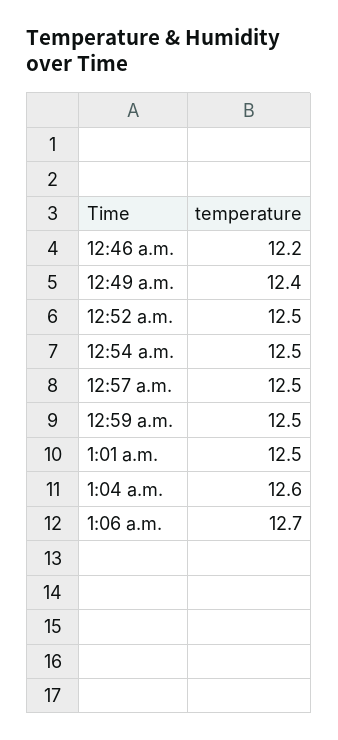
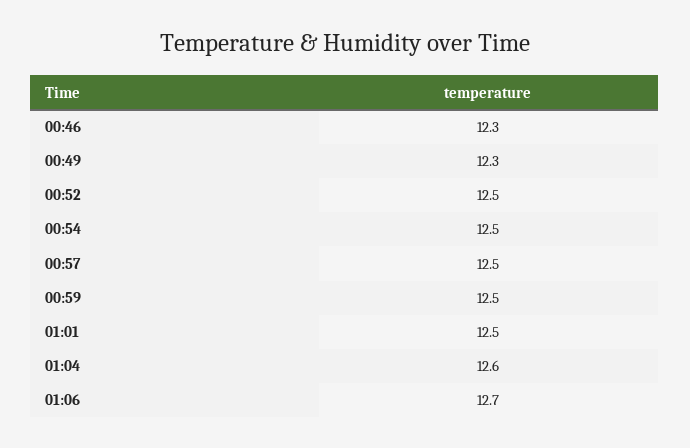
  {
-   "12:46 a.m.": 12.2,
+   "12:46 a.m.": 12.3,
-   "12:49 a.m.": 12.4,
+   "12:49 a.m.": 12.3,
    "12:52 a.m.": 12.5,
    "12:54 a.m.": 12.5,
    "12:57 a.m.": 12.5,
    "12:59 a.m.": 12.5,
    "1:01 a.m.": 12.5,
    "1:04 a.m.": 12.6,
    "1:06 a.m.": 12.7
  }

